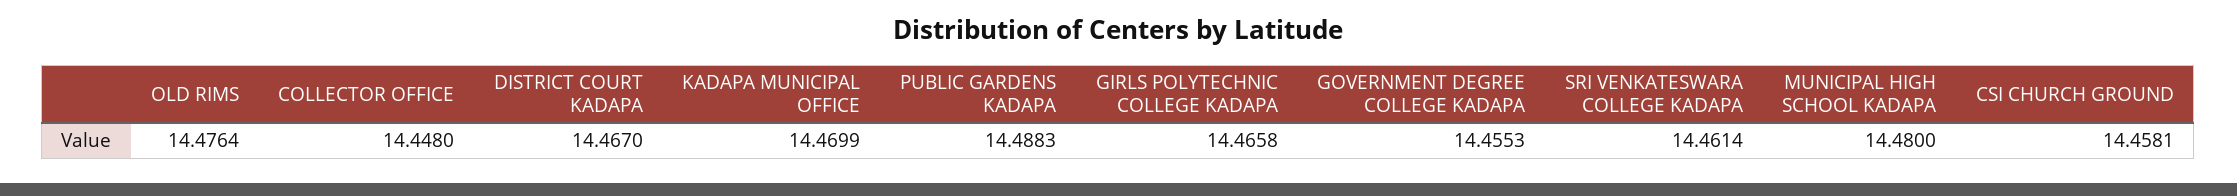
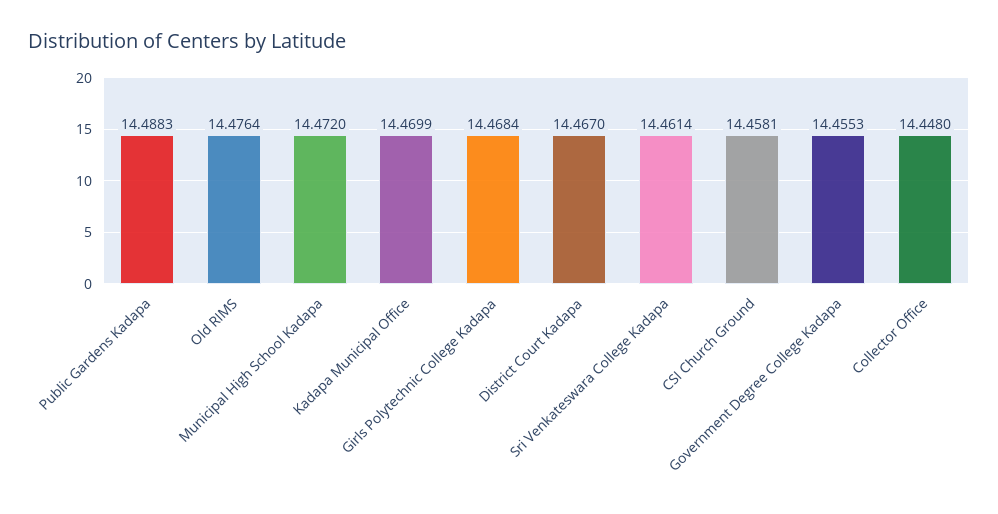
  {
    "OLD RIMS": 14.4764,
    "COLLECTOR OFFICE": 14.448,
    "DISTRICT COURT KADAPA": 14.467,
    "KADAPA MUNICIPAL OFFICE": 14.4699,
    "PUBLIC GARDENS KADAPA": 14.4883,
-   "GIRLS POLYTECHNIC COLLEGE KADAPA": 14.4658,
+   "GIRLS POLYTECHNIC COLLEGE KADAPA": 14.4684,
    "GOVERNMENT DEGREE COLLEGE KADAPA": 14.4553,
    "SRI VENKATESWARA COLLEGE KADAPA": 14.4614,
-   "MUNICIPAL HIGH SCHOOL KADAPA": 14.48,
+   "MUNICIPAL HIGH SCHOOL KADAPA": 14.472,
    "CSI CHURCH GROUND": 14.4581
  }

